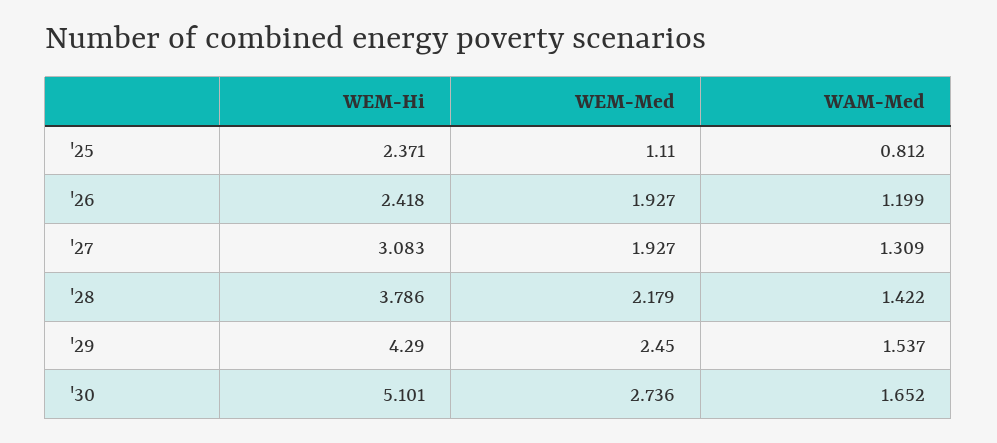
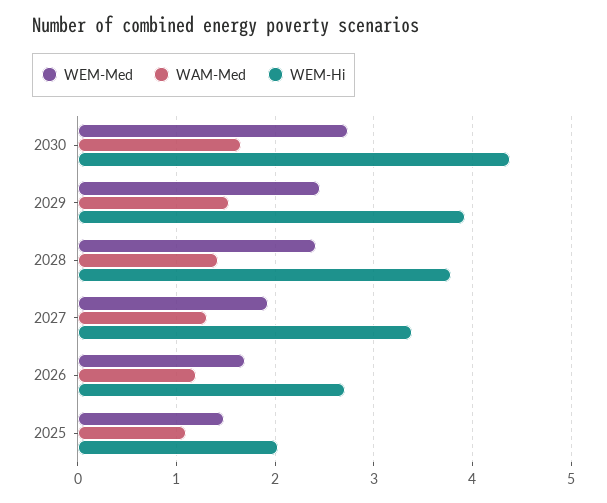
  {
    "WEM-Hi": {
-     "'25": 2.371,
+     "'25": 2,
-     "'26": 2.418,
+     "'26": 2.7,
-     "'27": 3.083,
+     "'27": 3.4,
      "'28": 3.786,
-     "'29": 4.29,
+     "'29": 3.9,
-     "'30": 5.101
+     "'30": 4.4
    },
    "WEM-Med": {
-     "'25": 1.11,
+     "'25": 1.5,
-     "'26": 1.927,
+     "'26": 1.7,
      "'27": 1.927,
-     "'28": 2.179,
+     "'28": 2.4,
      "'29": 2.45,
      "'30": 2.736
    },
    "WAM-Med": {
-     "'25": 0.812,
+     "'25": 1.1,
      "'26": 1.199,
      "'27": 1.309,
      "'28": 1.422,
      "'29": 1.537,
      "'30": 1.652
    }
  }

